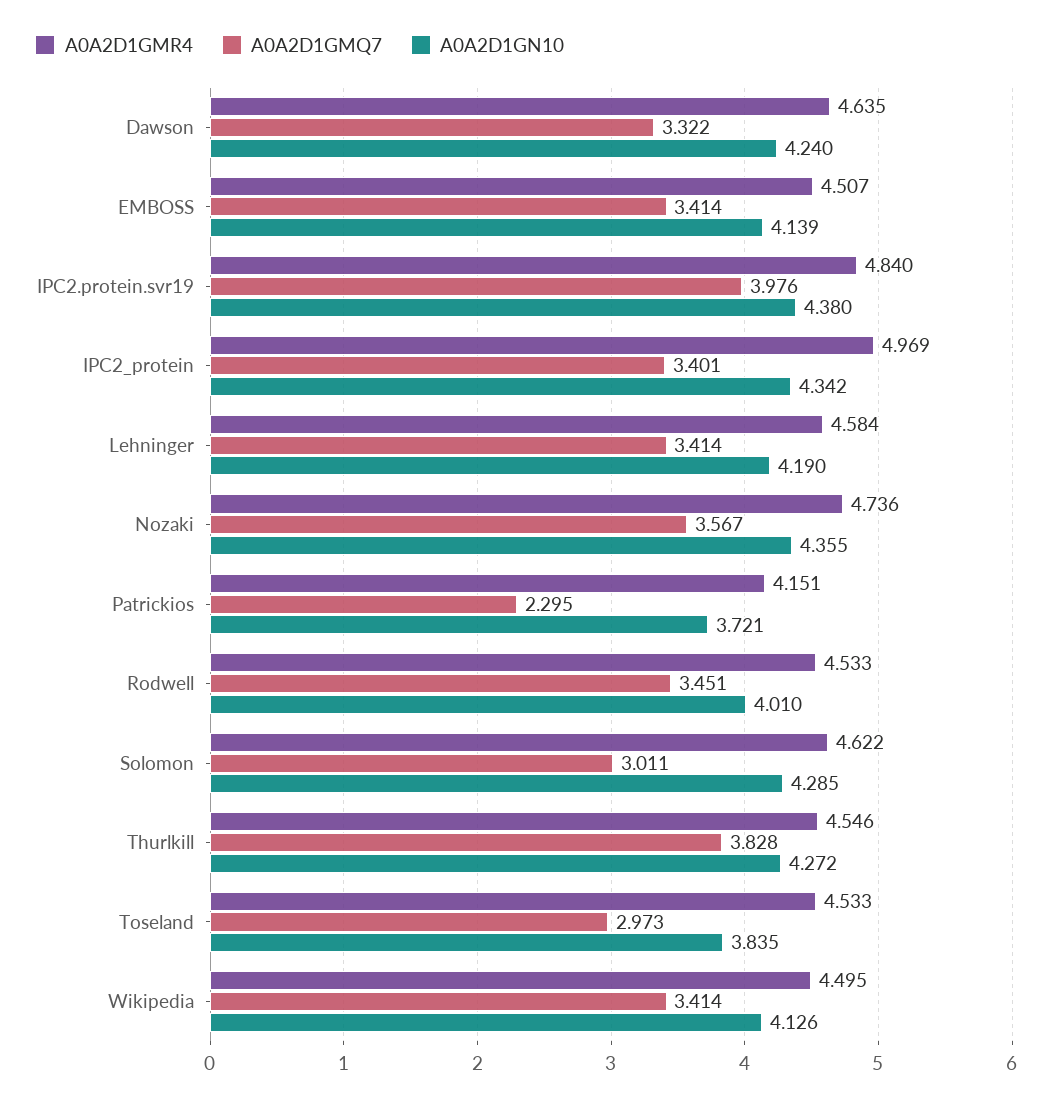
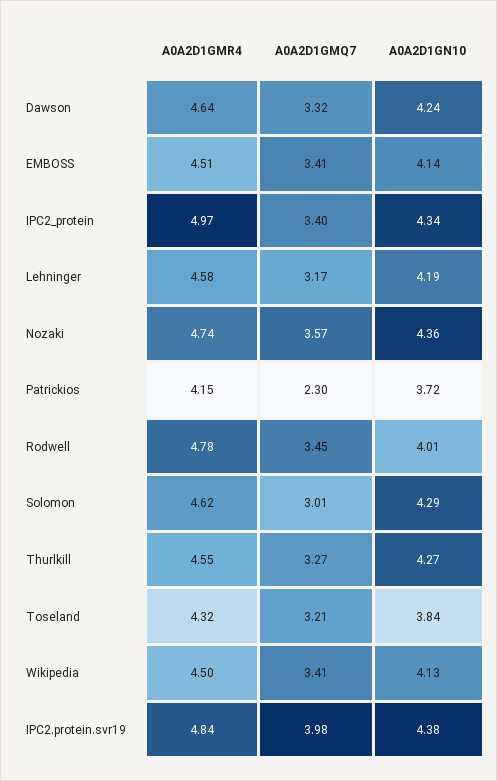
  {
    "A0A2D1GMR4": {
      "Dawson": 4.635,
      "EMBOSS": 4.507,
      "IPC2.protein.svr19": 4.84,
      "IPC2_protein": 4.969,
      "Lehninger": 4.584,
      "Nozaki": 4.736,
      "Patrickios": 4.151,
-     "Rodwell": 4.533,
+     "Rodwell": 4.78,
      "Solomon": 4.622,
      "Thurlkill": 4.546,
-     "Toseland": 4.533,
+     "Toseland": 4.32,
      "Wikipedia": 4.495
    },
    "A0A2D1GMQ7": {
      "Dawson": 3.322,
      "EMBOSS": 3.414,
      "IPC2.protein.svr19": 3.976,
      "IPC2_protein": 3.401,
-     "Lehninger": 3.414,
+     "Lehninger": 3.17,
      "Nozaki": 3.567,
      "Patrickios": 2.295,
      "Rodwell": 3.451,
      "Solomon": 3.011,
-     "Thurlkill": 3.828,
+     "Thurlkill": 3.27,
-     "Toseland": 2.973,
+     "Toseland": 3.21,
      "Wikipedia": 3.414
    },
    "A0A2D1GN10": {
      "Dawson": 4.24,
      "EMBOSS": 4.139,
      "IPC2.protein.svr19": 4.38,
      "IPC2_protein": 4.342,
      "Lehninger": 4.19,
      "Nozaki": 4.355,
      "Patrickios": 3.721,
      "Rodwell": 4.01,
      "Solomon": 4.285,
      "Thurlkill": 4.272,
      "Toseland": 3.835,
      "Wikipedia": 4.126
    }
  }

